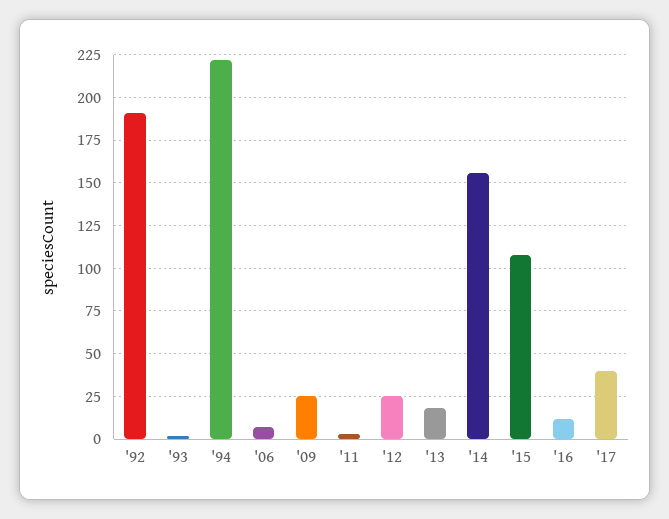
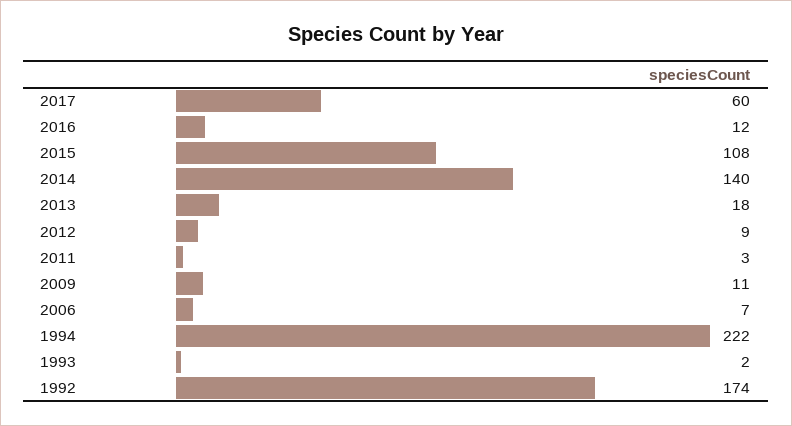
  {
-   "'92": 190,
+   "'92": 174,
    "'93": 2,
    "'94": 222,
    "'06": 7,
-   "'09": 25,
+   "'09": 11,
    "'11": 3,
-   "'12": 25,
+   "'12": 9,
    "'13": 18,
-   "'14": 155,
+   "'14": 140,
    "'15": 108,
    "'16": 12,
-   "'17": 40
+   "'17": 60
  }

